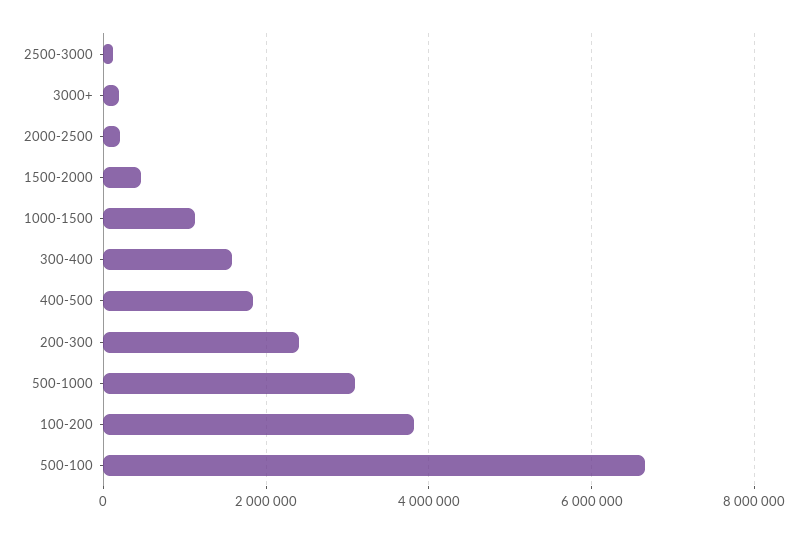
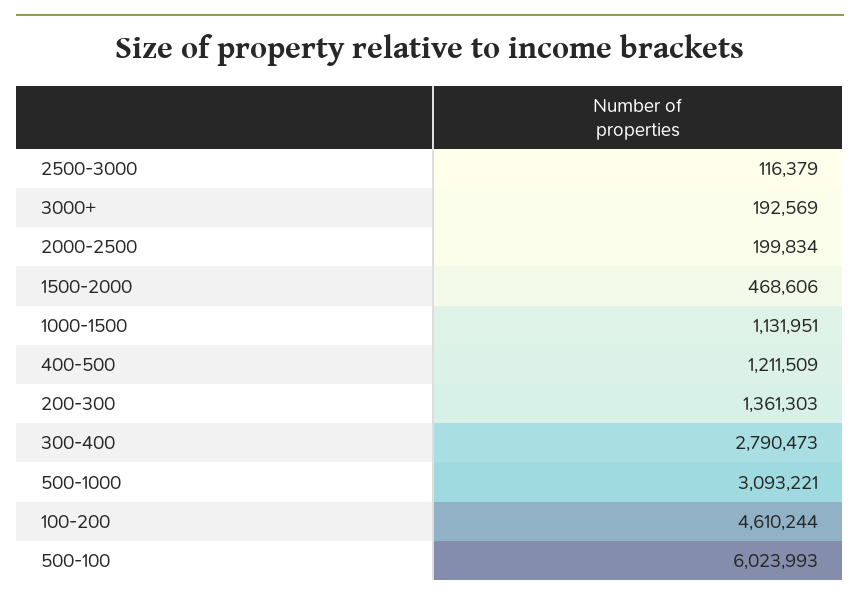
  {
    "2500-3000": 116379,
    "3000+": 192569,
    "2000-2500": 199834,
    "1500-2000": 468606,
    "1000-1500": 1131951,
-   "300-400": 1600000,
+   "300-400": 2790473,
-   "400-500": 1800000,
+   "400-500": 1211509,
-   "200-300": 2400000,
+   "200-300": 1361303,
    "500-1000": 3093221,
-   "100-200": 3800000,
+   "100-200": 4610244,
-   "500-100": 6600000
+   "500-100": 6023993
  }

